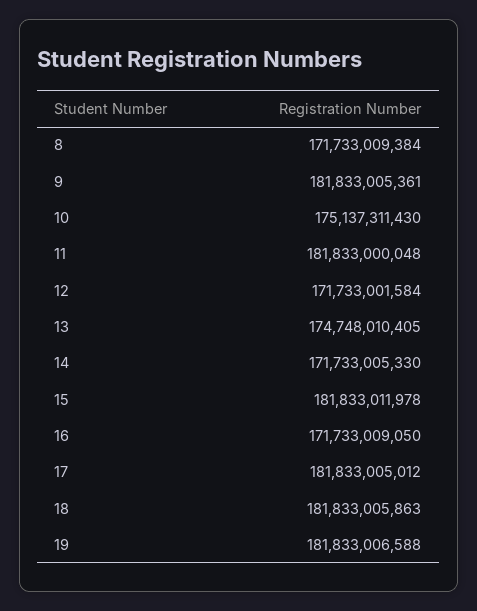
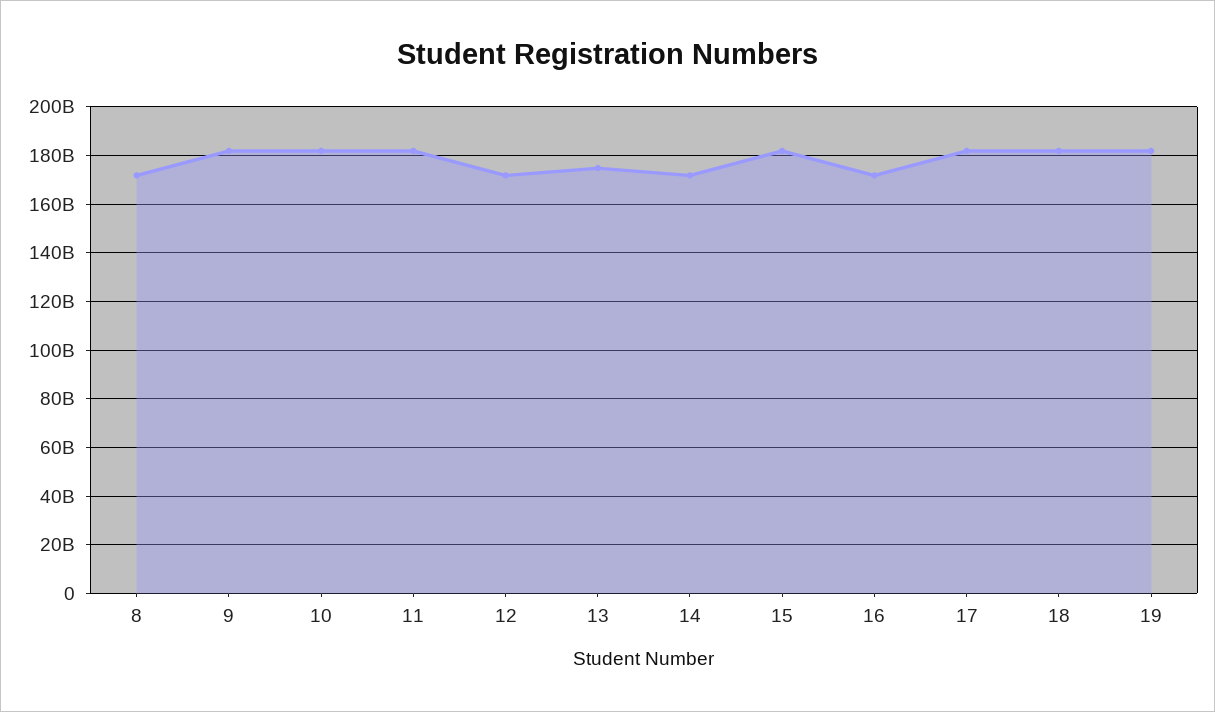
  {
    "8": 171733009384,
    "9": 181833005361,
-   "10": 175137311430,
+   "10": 182500000000,
    "11": 181833000048,
    "12": 171733001584,
    "13": 174748010405,
    "14": 171733005330,
    "15": 181833011978,
    "16": 171733009050,
    "17": 181833005012,
    "18": 181833005863,
    "19": 181833006588
  }

